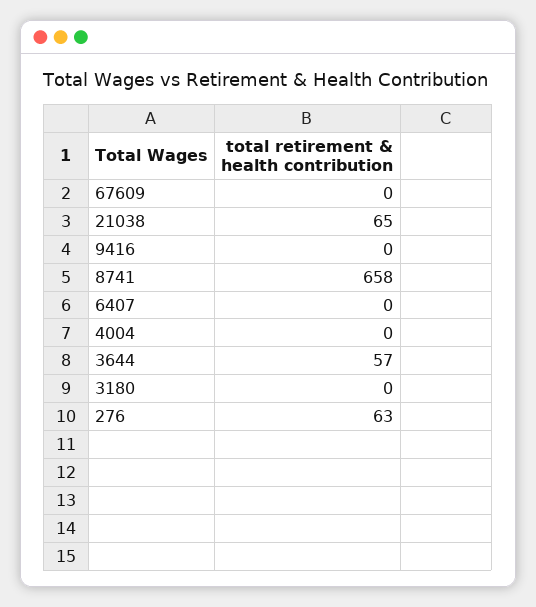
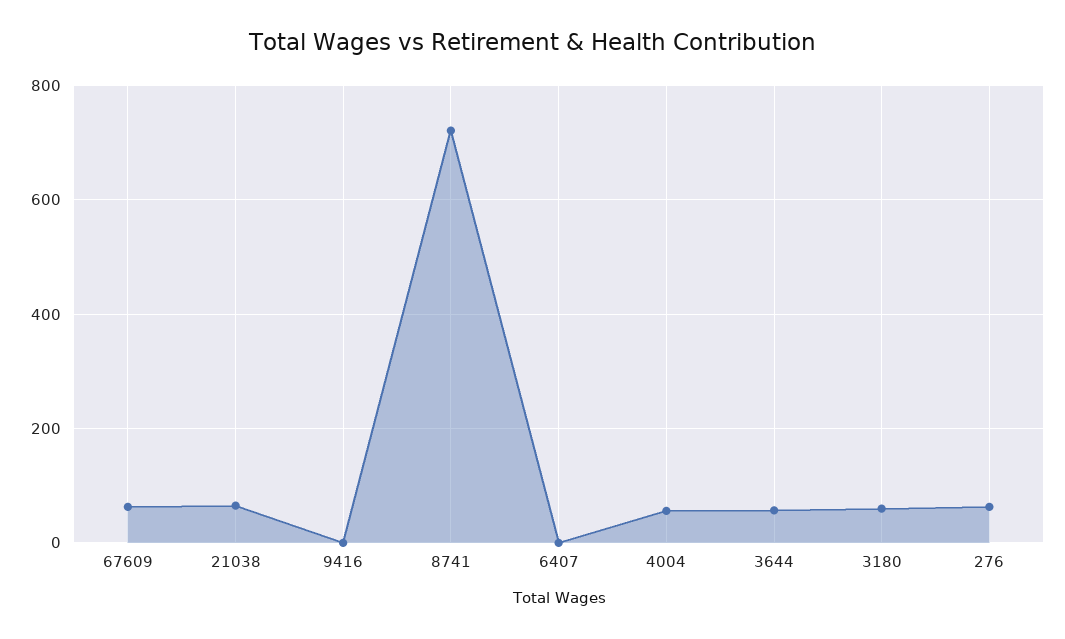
  {
-   "67609": 0,
+   "67609": 60,
    "21038": 65,
    "9416": 0,
-   "8741": 658,
+   "8741": 720,
    "6407": 0,
-   "4004": 0,
+   "4004": 60,
    "3644": 57,
-   "3180": 0,
+   "3180": 60,
    "276": 63
  }

